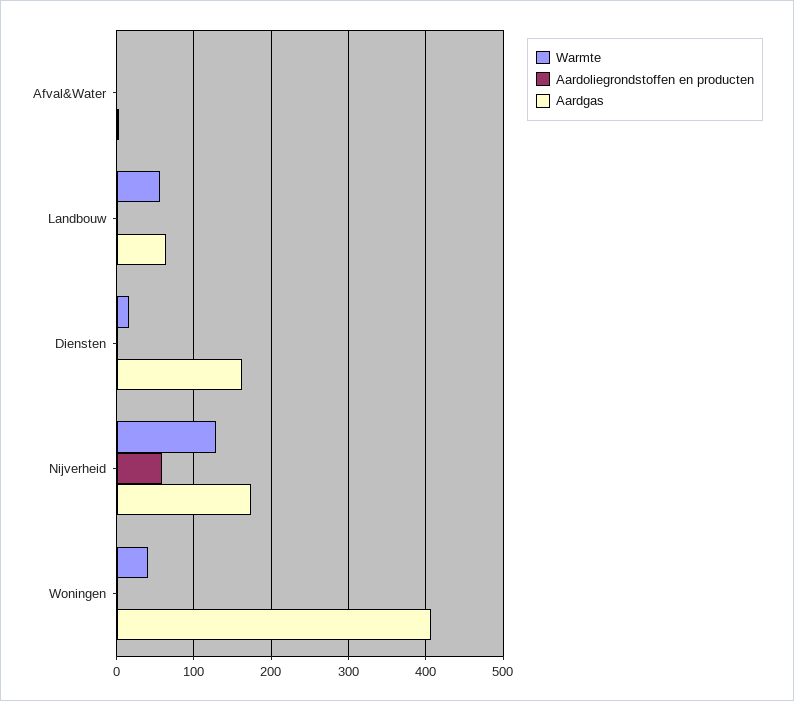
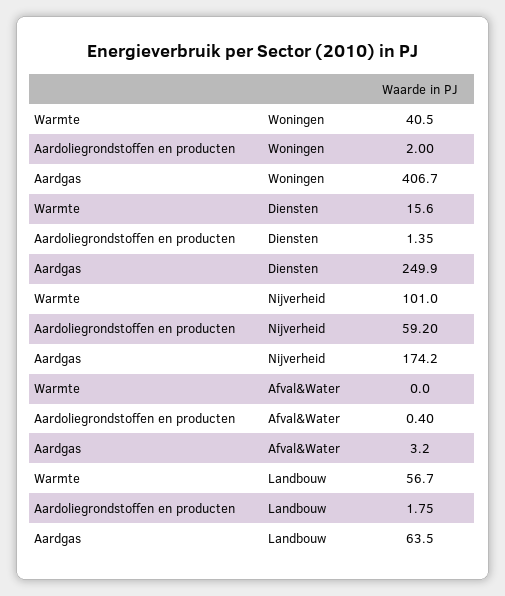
  {
    "Warmte": {
      "Afval&Water": 0,
      "Landbouw": 56.7,
      "Diensten": 15.6,
-     "Nijverheid": 130,
+     "Nijverheid": 101,
      "Woningen": 40.5
    },
    "Aardoliegrondstoffen en producten": {
      "Afval&Water": 0.4,
      "Landbouw": 1.75,
      "Diensten": 1.35,
      "Nijverheid": 59.2,
      "Woningen": 2
    },
    "Aardgas": {
      "Afval&Water": 3.2,
      "Landbouw": 63.5,
-     "Diensten": 160,
+     "Diensten": 249.9,
      "Nijverheid": 174.2,
      "Woningen": 406.7
    }
  }

